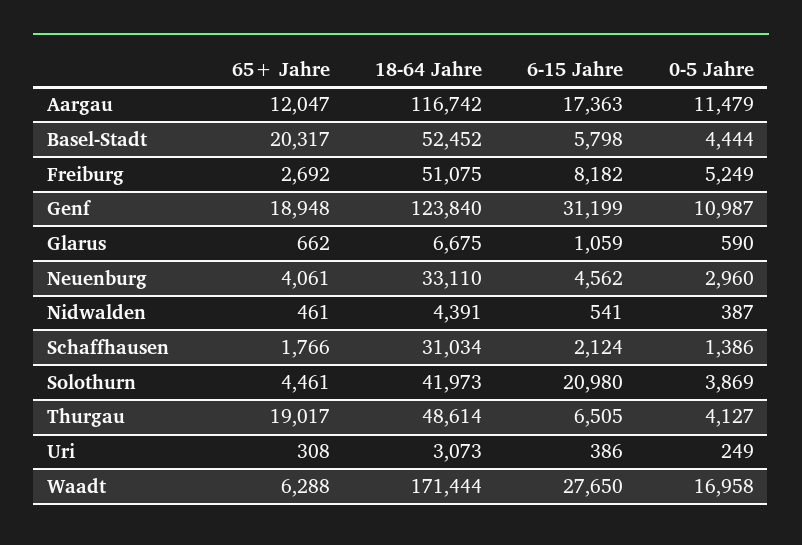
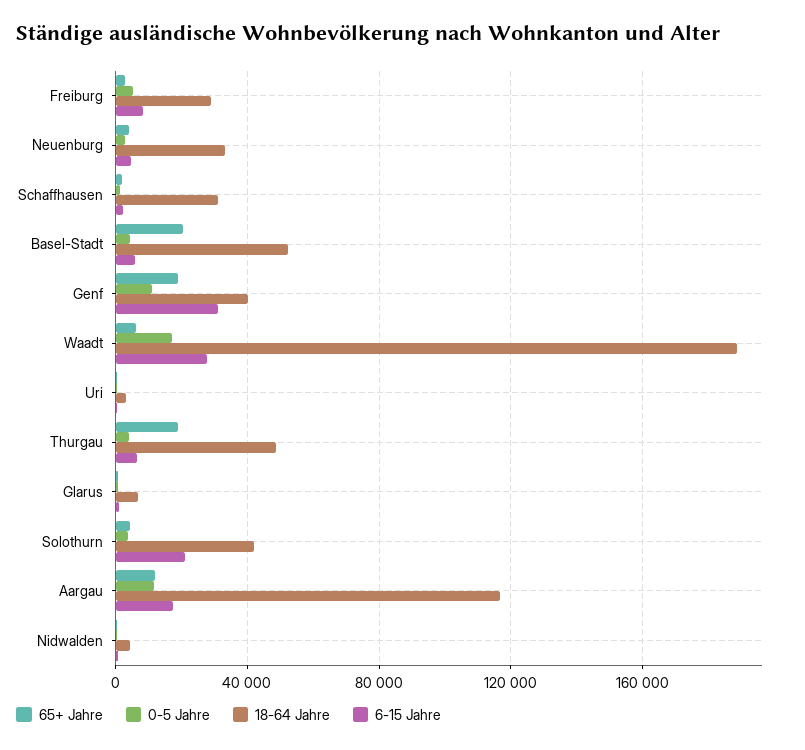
  {
    "65+ Jahre": {
      "Aargau": 12047,
      "Basel-Stadt": 20317,
      "Freiburg": 2692,
      "Genf": 18948,
      "Glarus": 662,
      "Neuenburg": 4061,
      "Nidwalden": 461,
      "Schaffhausen": 1766,
      "Solothurn": 4461,
      "Thurgau": 19017,
      "Uri": 308,
      "Waadt": 6288
    },
    "18-64 Jahre": {
      "Aargau": 116742,
      "Basel-Stadt": 52452,
-     "Freiburg": 51075,
+     "Freiburg": 30000,
-     "Genf": 123840,
+     "Genf": 40000,
      "Glarus": 6675,
      "Neuenburg": 33110,
      "Nidwalden": 4391,
      "Schaffhausen": 31034,
      "Solothurn": 41973,
      "Thurgau": 48614,
      "Uri": 3073,
-     "Waadt": 171444
+     "Waadt": 190000
    },
    "6-15 Jahre": {
      "Aargau": 17363,
      "Basel-Stadt": 5798,
      "Freiburg": 8182,
      "Genf": 31199,
      "Glarus": 1059,
      "Neuenburg": 4562,
      "Nidwalden": 541,
      "Schaffhausen": 2124,
      "Solothurn": 20980,
      "Thurgau": 6505,
      "Uri": 386,
      "Waadt": 27650
    },
    "0-5 Jahre": {
      "Aargau": 11479,
      "Basel-Stadt": 4444,
      "Freiburg": 5249,
      "Genf": 10987,
      "Glarus": 590,
      "Neuenburg": 2960,
      "Nidwalden": 387,
      "Schaffhausen": 1386,
      "Solothurn": 3869,
      "Thurgau": 4127,
      "Uri": 249,
      "Waadt": 16958
    }
  }

